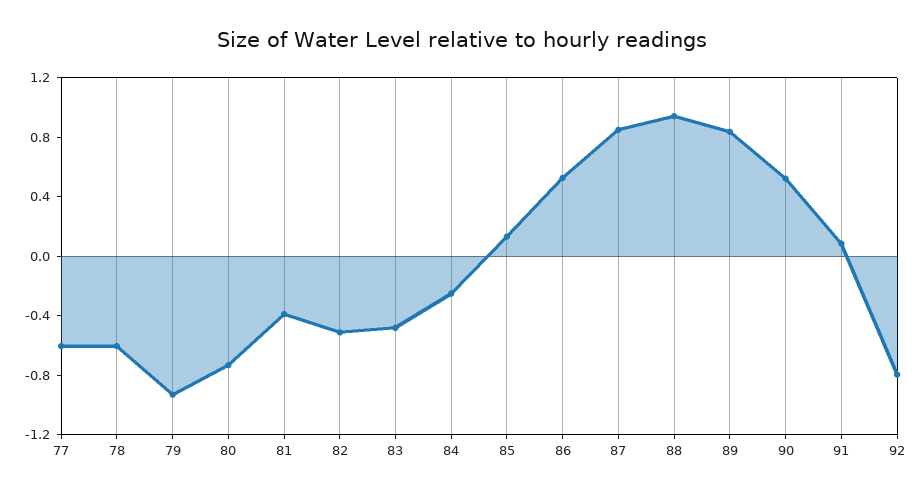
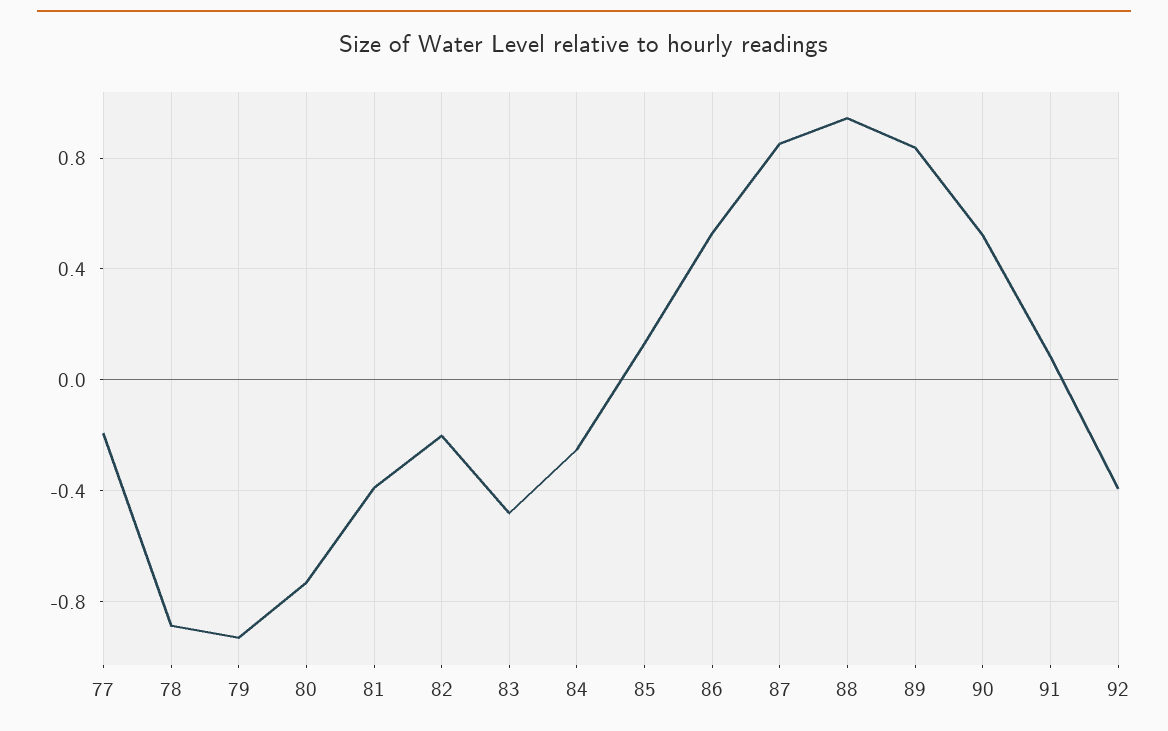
  {
-   "77": -0.6,
+   "77": -0.2,
-   "78": -0.6,
+   "78": -0.9,
    "79": -0.95,
    "80": -0.75,
    "81": -0.4,
-   "82": -0.5,
+   "82": -0.2,
    "83": -0.5,
    "84": -0.25,
    "85": 0.15,
    "86": 0.55,
    "87": 0.85,
    "88": 0.95,
    "89": 0.85,
    "90": 0.5,
    "91": 0.1,
-   "92": -0.8
+   "92": -0.4
  }

